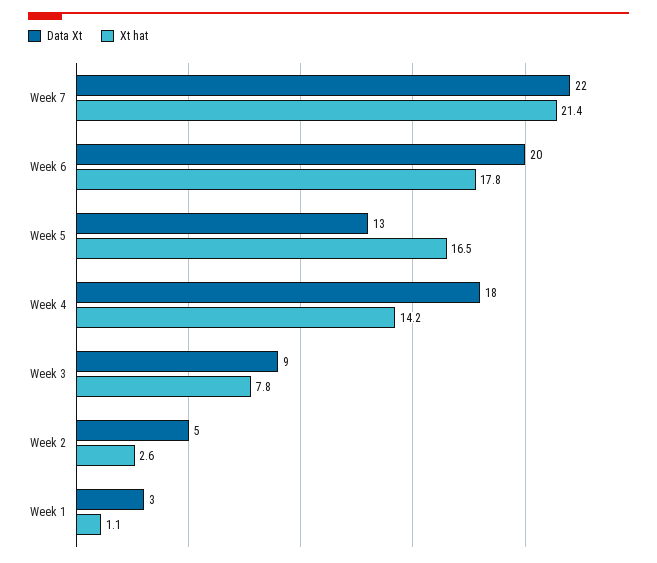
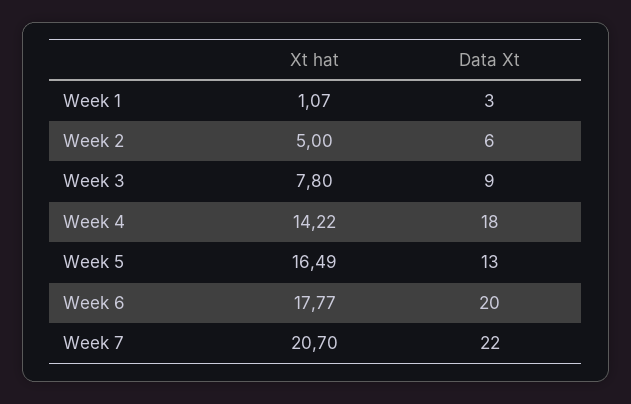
  {
    "Data Xt": {
      "Week 7": 22,
      "Week 6": 20,
      "Week 5": 13,
      "Week 4": 18,
      "Week 3": 9,
-     "Week 2": 5,
+     "Week 2": 6,
      "Week 1": 3
    },
    "Xt hat": {
-     "Week 7": 21.4,
+     "Week 7": 20.7,
      "Week 6": 17.77,
      "Week 5": 16.49,
      "Week 4": 14.22,
      "Week 3": 7.8,
-     "Week 2": 2.6,
+     "Week 2": 5,
      "Week 1": 1.07
    }
  }

